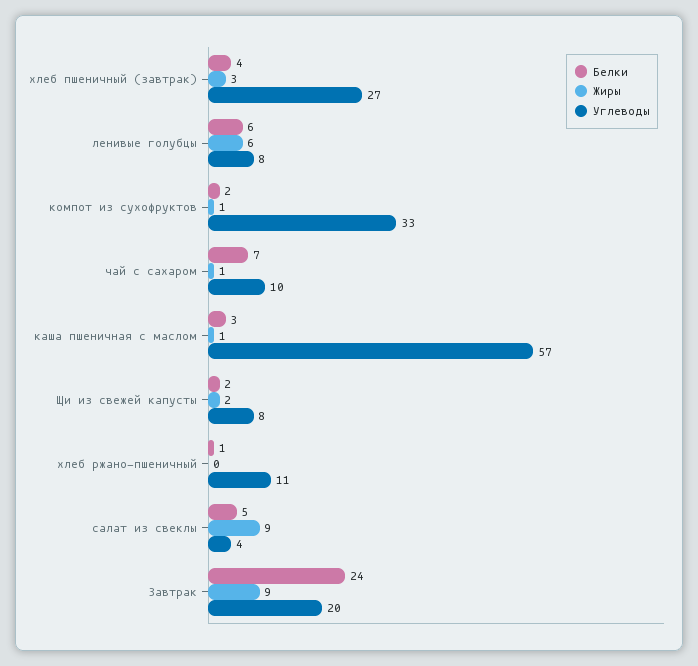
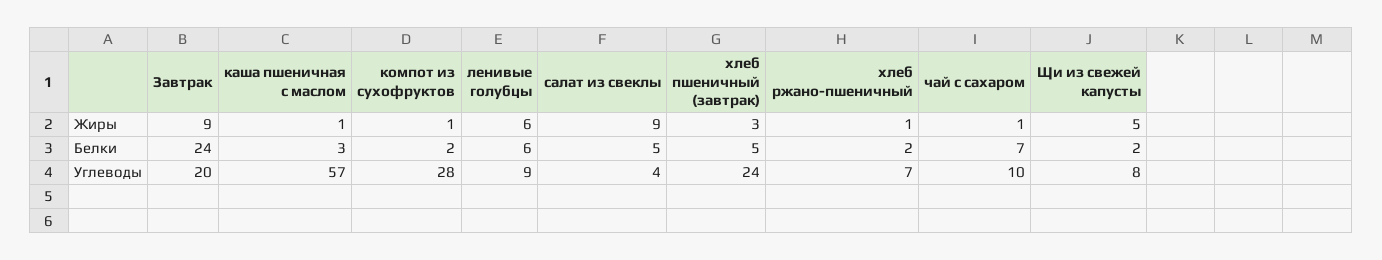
  {
    "Белки": {
-     "хлеб пшеничный (завтрак)": 4,
+     "хлеб пшеничный (завтрак)": 5,
      "ленивые голубцы": 6,
      "компот из сухофруктов": 2,
      "чай с сахаром": 7,
      "каша пшеничная с маслом": 3,
      "Щи из свежей капусты": 2,
-     "хлеб ржано-пшеничный": 1,
+     "хлеб ржано-пшеничный": 2,
      "салат из свеклы": 5,
      "Завтрак": 24
    },
    "Жиры": {
      "хлеб пшеничный (завтрак)": 3,
      "ленивые голубцы": 6,
      "компот из сухофруктов": 1,
      "чай с сахаром": 1,
      "каша пшеничная с маслом": 1,
-     "Щи из свежей капусты": 2,
+     "Щи из свежей капусты": 5,
-     "хлеб ржано-пшеничный": 0,
+     "хлеб ржано-пшеничный": 1,
      "салат из свеклы": 9,
      "Завтрак": 9
    },
    "Углеводы": {
-     "хлеб пшеничный (завтрак)": 27,
+     "хлеб пшеничный (завтрак)": 24,
-     "ленивые голубцы": 8,
+     "ленивые голубцы": 9,
-     "компот из сухофруктов": 33,
+     "компот из сухофруктов": 28,
      "чай с сахаром": 10,
      "каша пшеничная с маслом": 57,
      "Щи из свежей капусты": 8,
-     "хлеб ржано-пшеничный": 11,
+     "хлеб ржано-пшеничный": 7,
      "салат из свеклы": 4,
      "Завтрак": 20
    }
  }

